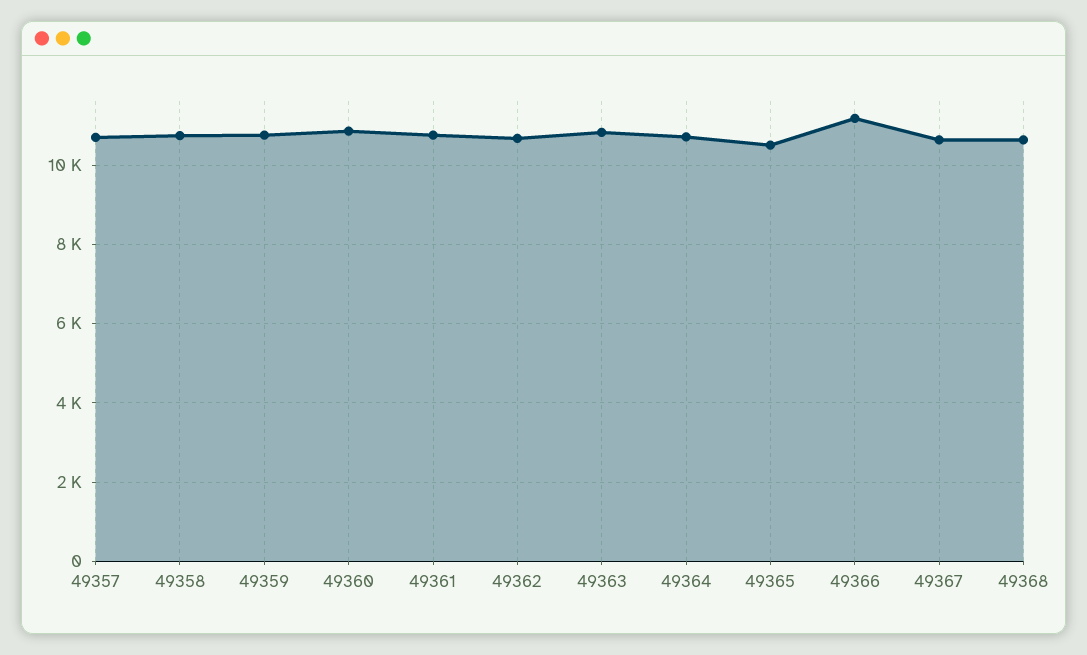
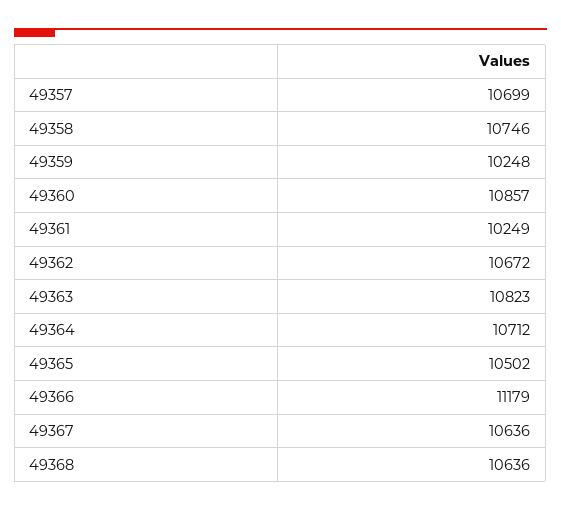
  {
    "49357": 10699,
    "49358": 10746,
-   "49359": 10800,
+   "49359": 10248,
    "49360": 10857,
-   "49361": 10800,
+   "49361": 10249,
    "49362": 10672,
    "49363": 10823,
    "49364": 10712,
    "49365": 10502,
    "49366": 11179,
    "49367": 10636,
    "49368": 10636
  }

